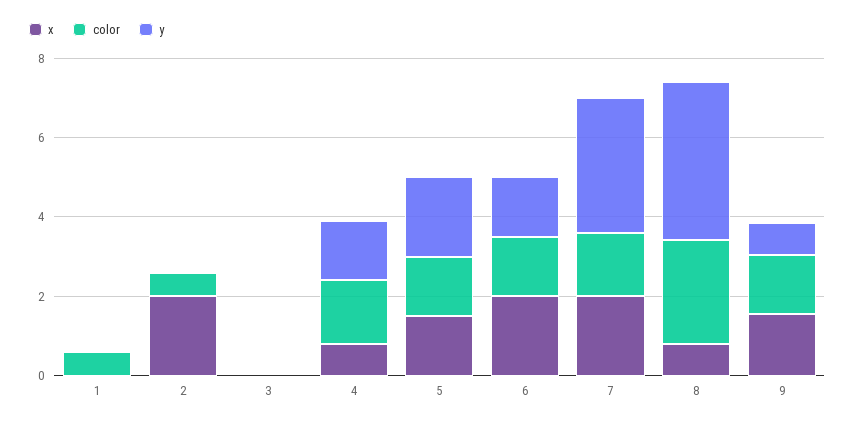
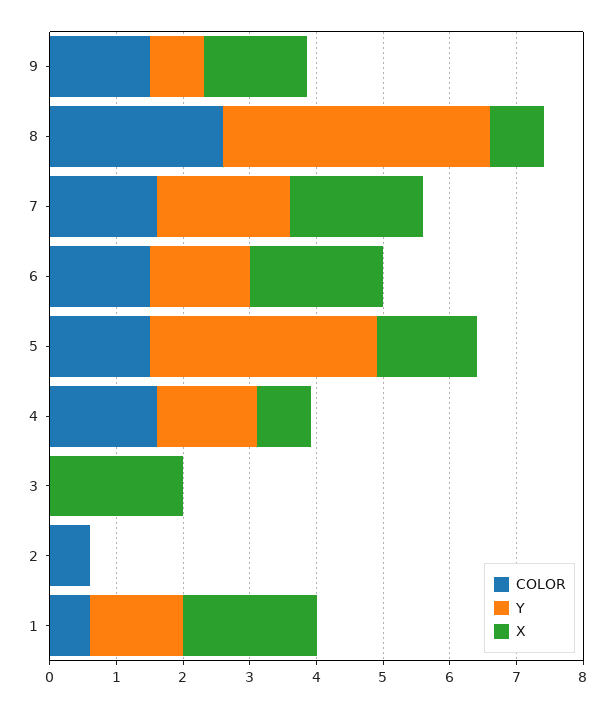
  {
    "x": {
-     "1": 0,
+     "1": 2,
-     "2": 2,
+     "2": 0,
-     "3": 0,
+     "3": 2,
      "4": 0.8,
      "5": 1.6,
      "6": 2,
      "7": 2,
      "8": 0.8,
      "9": 1.6
    },
    "color": {
      "1": 0.6,
      "2": 0.6,
      "3": 0,
      "4": 1.6,
      "5": 1.6,
      "6": 1.6,
      "7": 1.6,
      "8": 2.6,
      "9": 1.6
    },
    "y": {
-     "1": 0,
+     "1": 1.4,
      "2": 0,
      "3": 0,
      "4": 1.6,
-     "5": 2,
+     "5": 3.4,
      "6": 1.6,
-     "7": 3.5,
+     "7": 2,
      "8": 4,
      "9": 0.8
    }
  }

